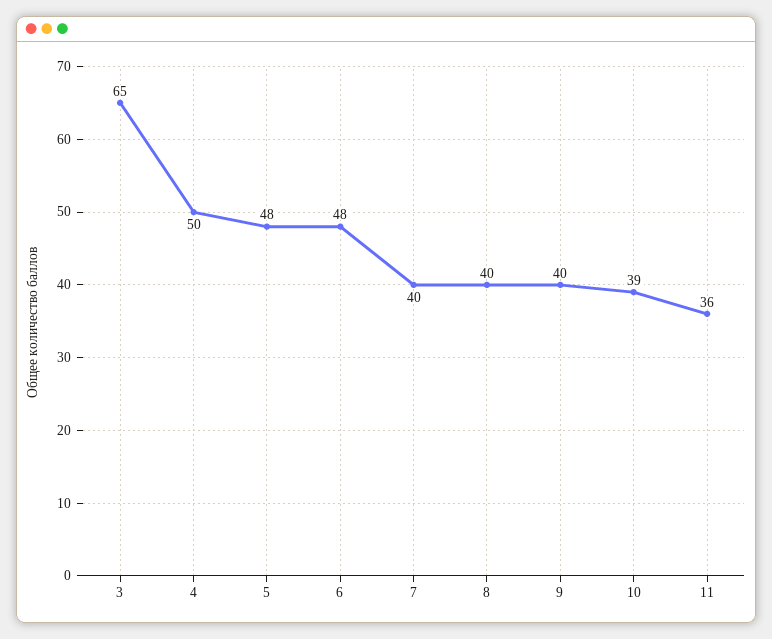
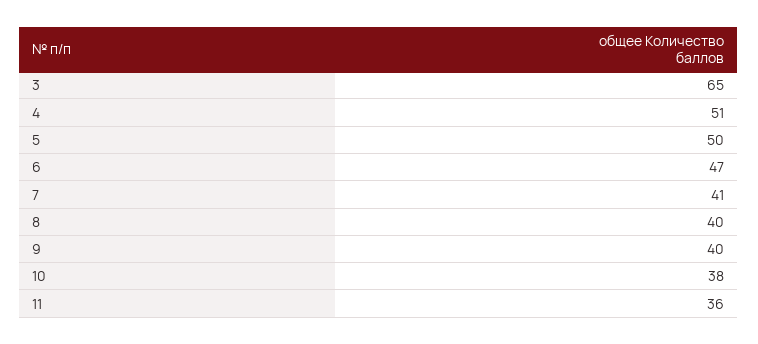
  {
    "3": 65,
-   "4": 50,
+   "4": 51,
-   "5": 48,
+   "5": 50,
-   "6": 48,
+   "6": 47,
-   "7": 40,
+   "7": 41,
    "8": 40,
    "9": 40,
-   "10": 39,
+   "10": 38,
    "11": 36
  }

